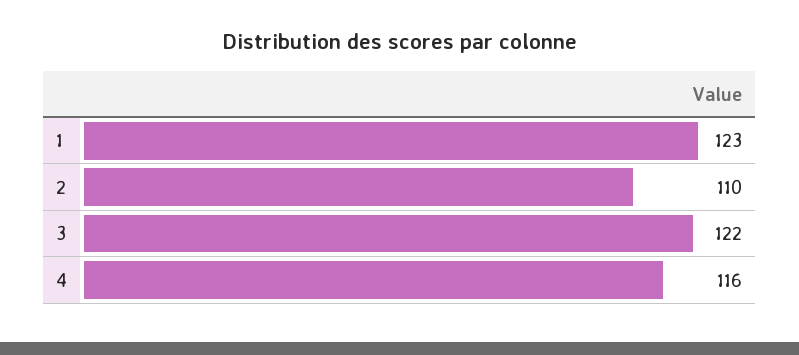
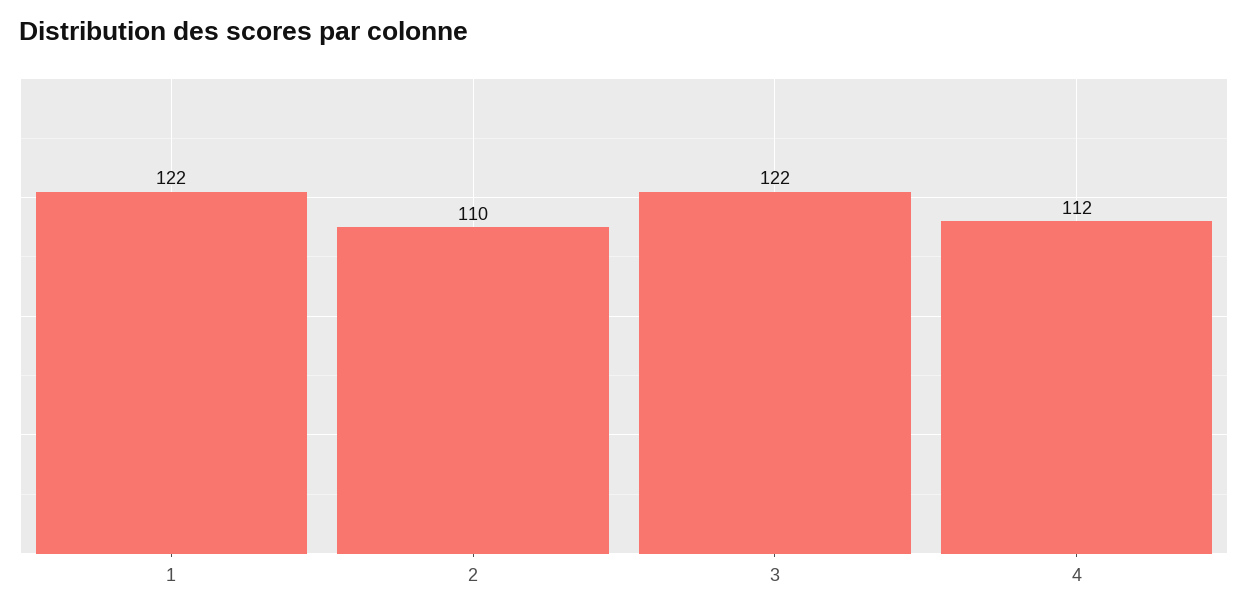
  {
-   "1": 123,
+   "1": 122,
    "2": 110,
    "3": 122,
-   "4": 116
+   "4": 112
  }

